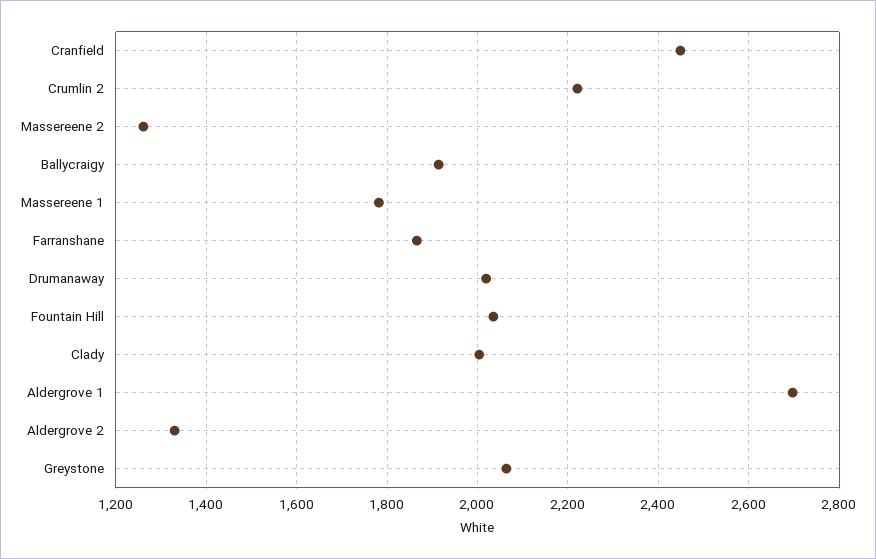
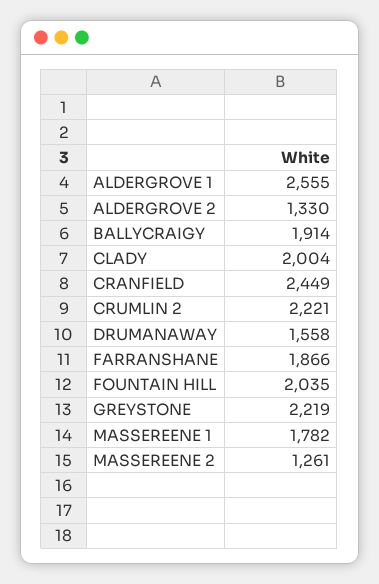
  {
    "Cranfield": 2449,
    "Crumlin 2": 2221,
    "Massereene 2": 1261,
    "Ballycraigy": 1914,
    "Massereene 1": 1782,
    "Farranshane": 1866,
-   "Drumanaway": 2020,
+   "Drumanaway": 1558,
    "Fountain Hill": 2035,
    "Clady": 2004,
-   "Aldergrove 1": 2700,
+   "Aldergrove 1": 2555,
    "Aldergrove 2": 1330,
-   "Greystone": 2060
+   "Greystone": 2219
  }

